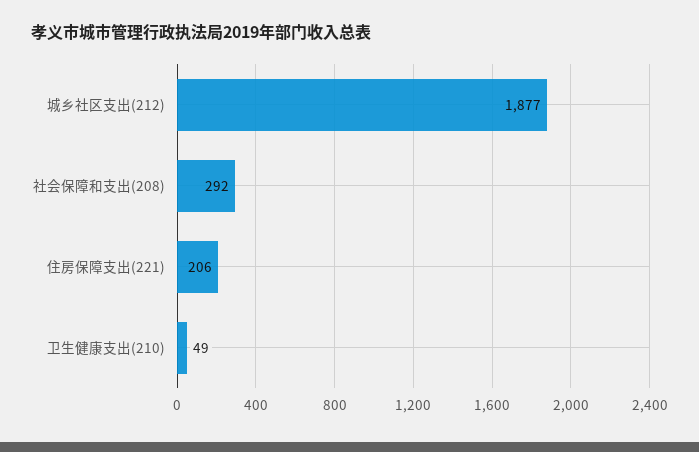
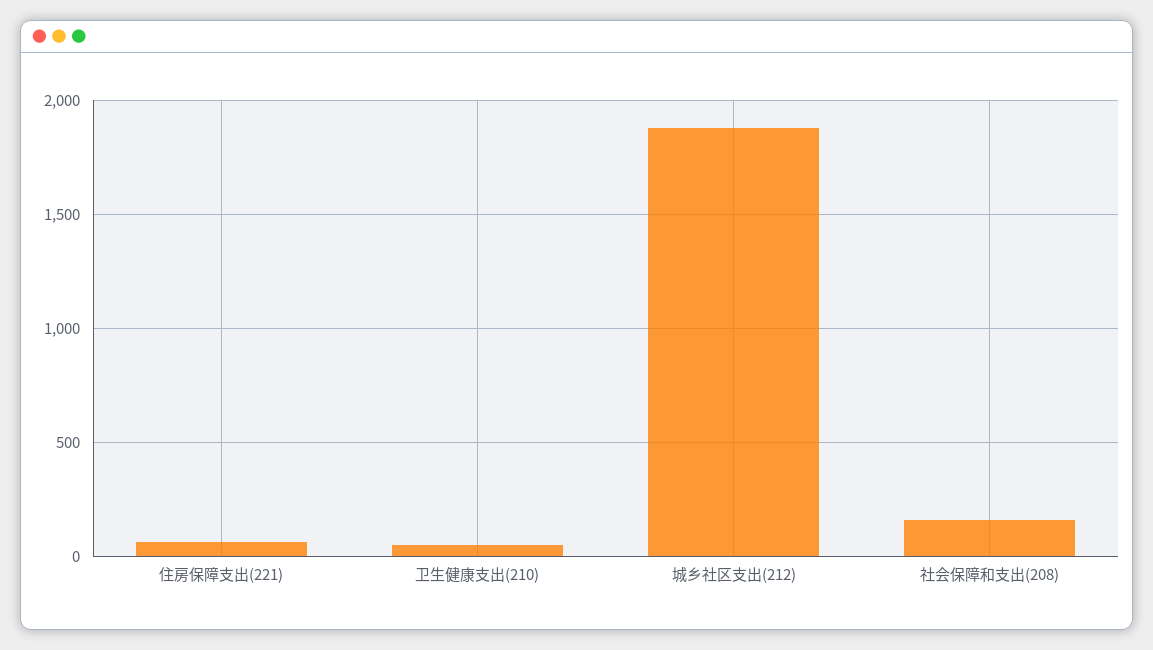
  {
    "城乡社区支出(212)": 1877,
-   "社会保障和支出(208)": 292,
+   "社会保障和支出(208)": 150,
-   "住房保障支出(221)": 206,
+   "住房保障支出(221)": 50,
    "卫生健康支出(210)": 49
  }

